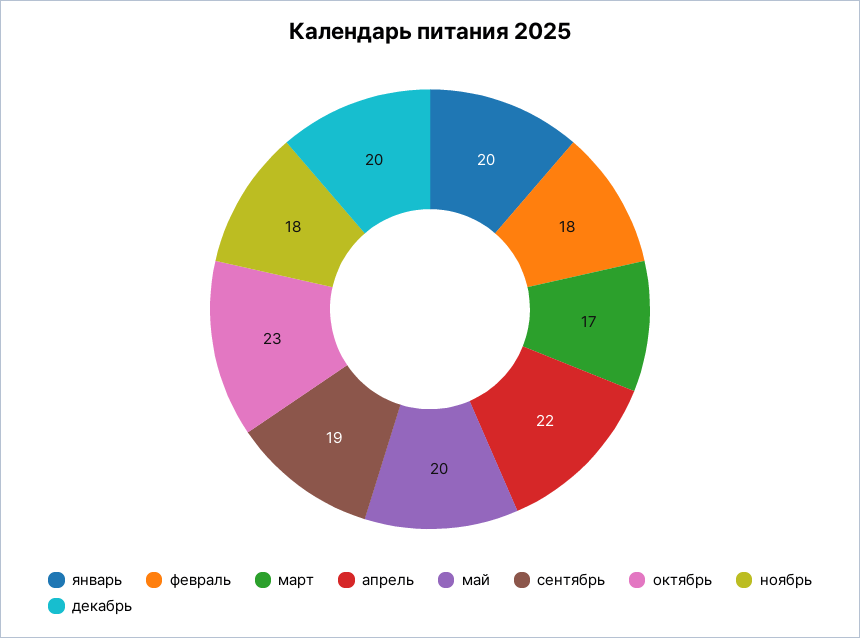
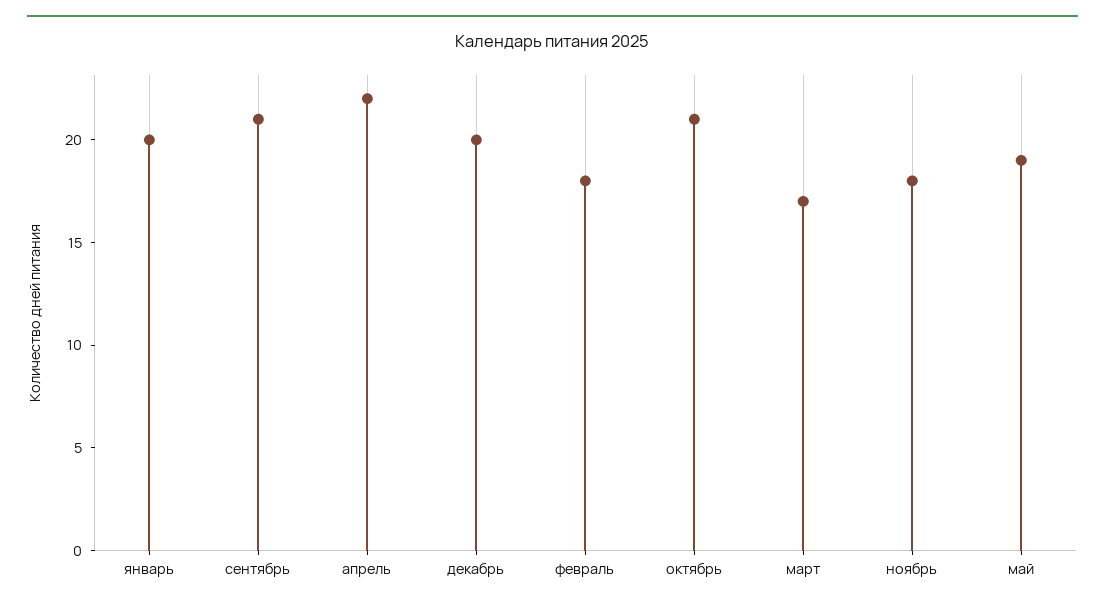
  {
    "январь": 20,
    "февраль": 18,
    "март": 17,
    "апрель": 22,
-   "май": 20,
+   "май": 19,
-   "сентябрь": 19,
+   "сентябрь": 21,
-   "октябрь": 23,
+   "октябрь": 21,
    "ноябрь": 18,
    "декабрь": 20
  }

